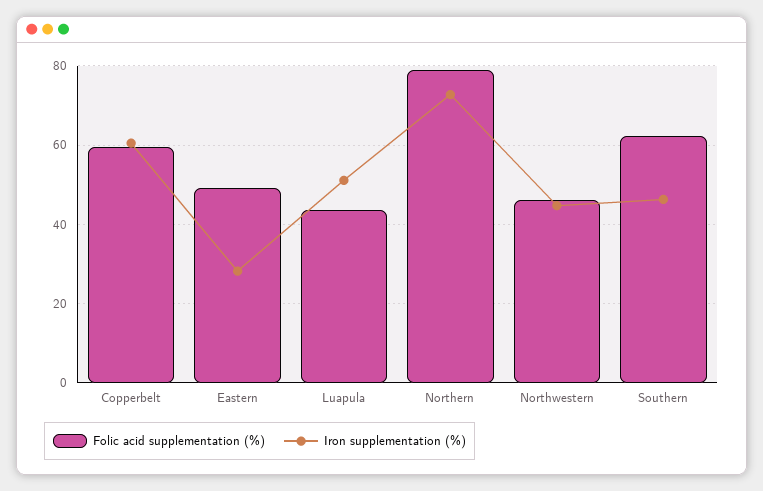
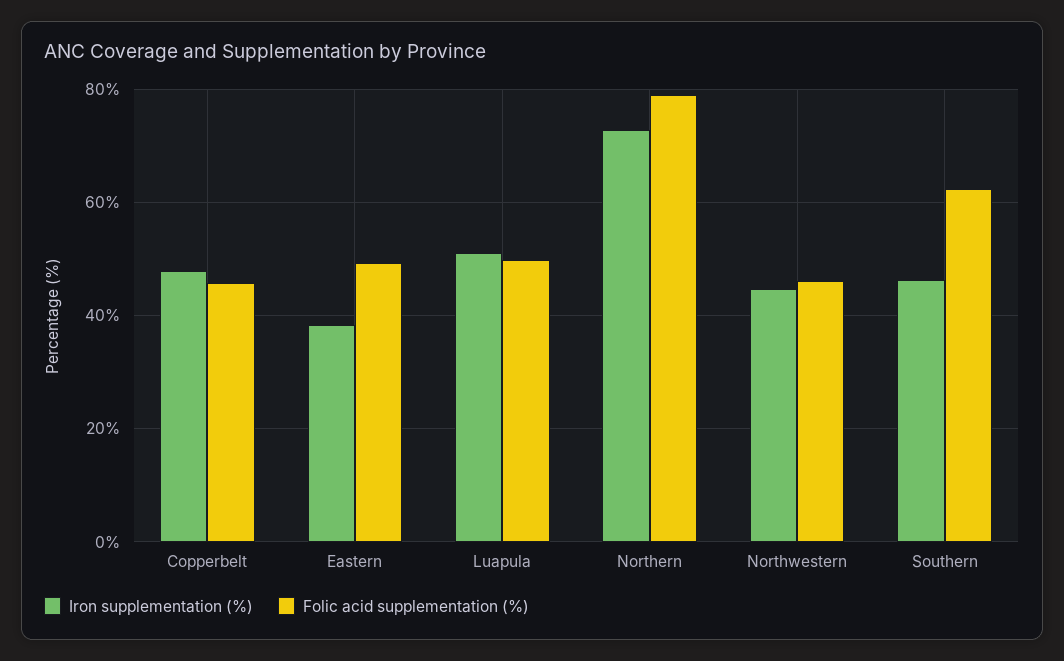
  {
    "Folic acid supplementation (%)": {
-     "Copperbelt": 60,
+     "Copperbelt": 46,
      "Eastern": 50,
-     "Luapula": 44,
+     "Luapula": 50,
      "Northern": 80,
      "Northwestern": 46,
      "Southern": 62
    },
    "Iron supplementation (%)": {
-     "Copperbelt": 60,
+     "Copperbelt": 48,
-     "Eastern": 28,
+     "Eastern": 38,
      "Luapula": 52,
      "Northern": 72,
      "Northwestern": 44,
      "Southern": 46
    }
  }

